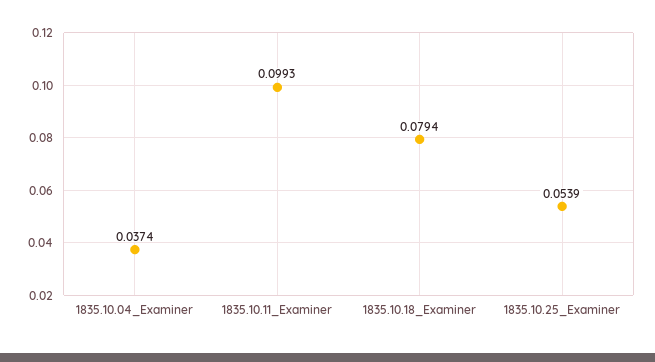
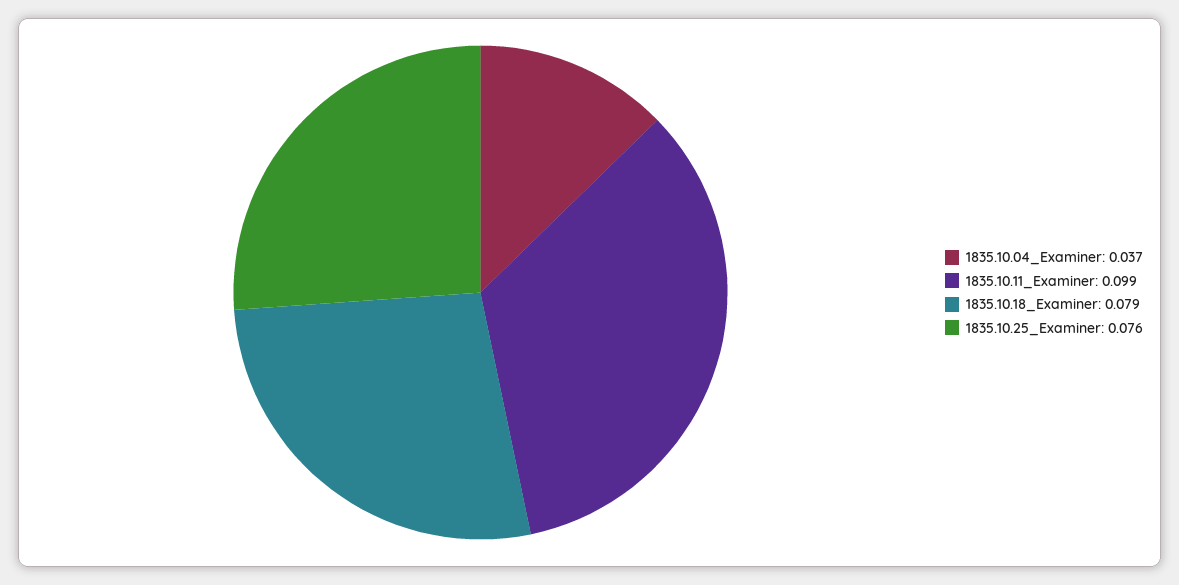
  {
    "1835.10.04_Examiner": 0.0374,
    "1835.10.11_Examiner": 0.0993,
    "1835.10.18_Examiner": 0.0794,
-   "1835.10.25_Examiner": 0.0539
+   "1835.10.25_Examiner": 0.076
  }

